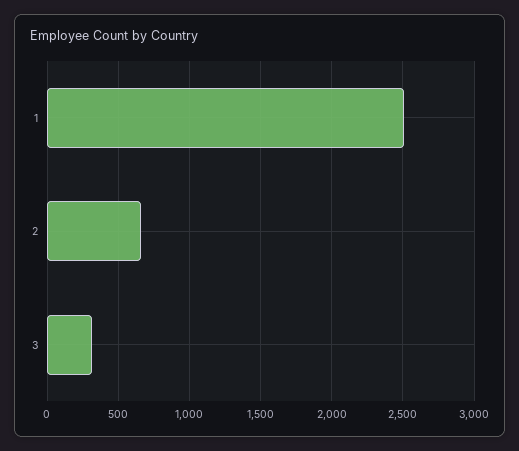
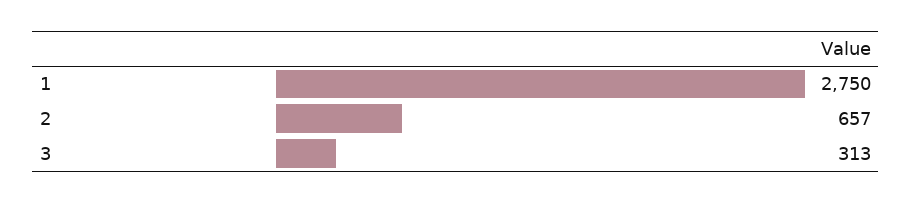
  {
-   "1": 2500,
+   "1": 2750,
    "2": 657,
    "3": 313
  }

